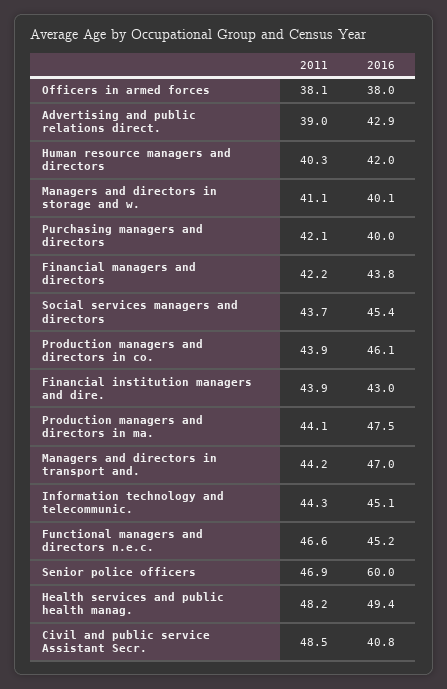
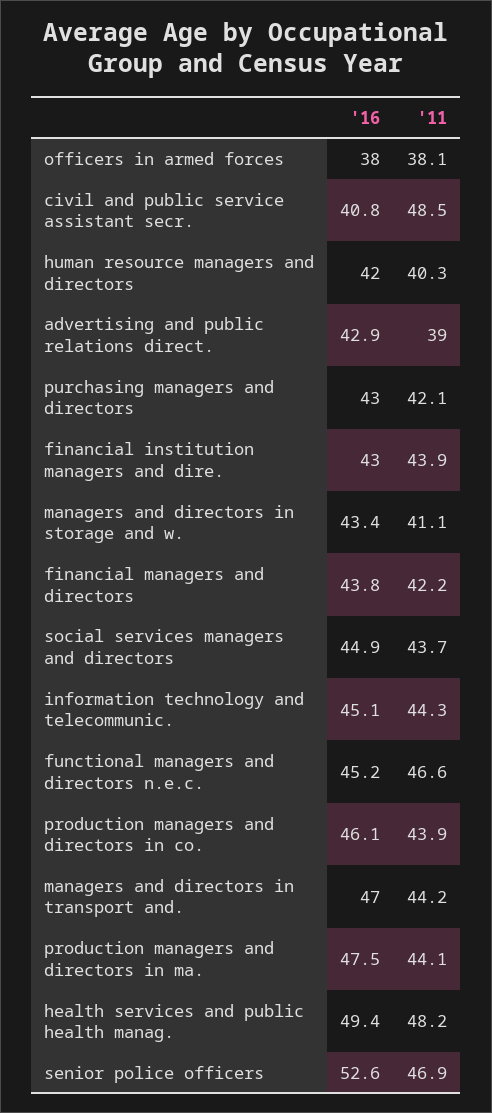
  {
    "2011": {
      "Officers in armed forces": 38.1,
      "Advertising and public relations direct.": 39,
      "Human resource managers and directors": 40.3,
      "Managers and directors in storage and w.": 41.1,
      "Purchasing managers and directors": 42.1,
      "Financial managers and directors": 42.2,
      "Social services managers and directors": 43.7,
      "Production managers and directors in co.": 43.9,
      "Financial institution managers and dire.": 43.9,
      "Production managers and directors in ma.": 44.1,
      "Managers and directors in transport and.": 44.2,
      "Information technology and telecommunic.": 44.3,
      "Functional managers and directors n.e.c.": 46.6,
      "Senior police officers": 46.9,
      "Health services and public health manag.": 48.2,
      "Civil and public service Assistant Secr.": 48.5
    },
    "2016": {
      "Officers in armed forces": 38,
      "Advertising and public relations direct.": 42.9,
      "Human resource managers and directors": 42,
-     "Managers and directors in storage and w.": 40.1,
+     "Managers and directors in storage and w.": 43.4,
-     "Purchasing managers and directors": 40,
+     "Purchasing managers and directors": 43,
      "Financial managers and directors": 43.8,
-     "Social services managers and directors": 45.4,
+     "Social services managers and directors": 44.9,
      "Production managers and directors in co.": 46.1,
      "Financial institution managers and dire.": 43,
      "Production managers and directors in ma.": 47.5,
      "Managers and directors in transport and.": 47,
      "Information technology and telecommunic.": 45.1,
      "Functional managers and directors n.e.c.": 45.2,
-     "Senior police officers": 60,
+     "Senior police officers": 52.6,
      "Health services and public health manag.": 49.4,
      "Civil and public service Assistant Secr.": 40.8
    }
  }

